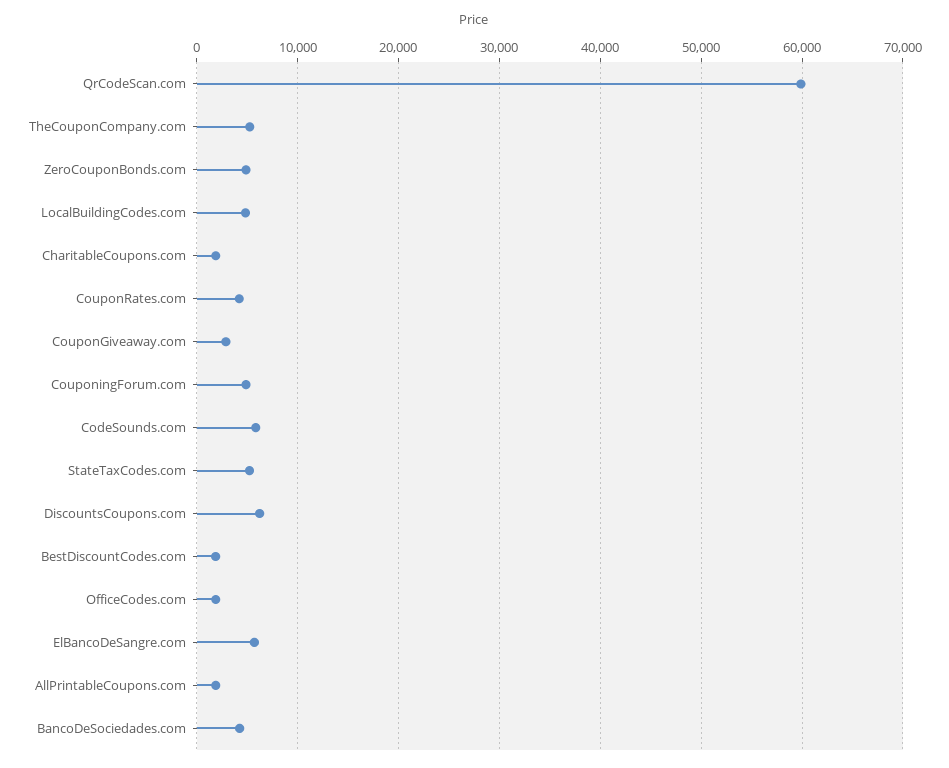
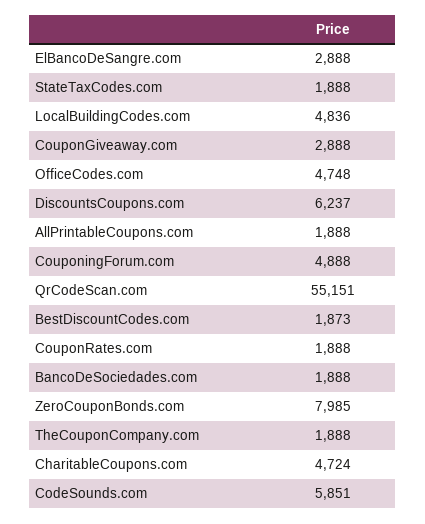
  {
-   "QrCodeScan.com": 60000,
+   "QrCodeScan.com": 55151,
-   "TheCouponCompany.com": 5000,
+   "TheCouponCompany.com": 1888,
-   "ZeroCouponBonds.com": 5000,
+   "ZeroCouponBonds.com": 7985,
    "LocalBuildingCodes.com": 4836,
-   "CharitableCoupons.com": 2000,
+   "CharitableCoupons.com": 4724,
-   "CouponRates.com": 4000,
+   "CouponRates.com": 1888,
    "CouponGiveaway.com": 2888,
    "CouponingForum.com": 4888,
    "CodeSounds.com": 5851,
-   "StateTaxCodes.com": 5000,
+   "StateTaxCodes.com": 1888,
    "DiscountsCoupons.com": 6237,
    "BestDiscountCodes.com": 1873,
-   "OfficeCodes.com": 2000,
+   "OfficeCodes.com": 4748,
-   "ElBancoDeSangre.com": 6000,
+   "ElBancoDeSangre.com": 2888,
    "AllPrintableCoupons.com": 1888,
-   "BancoDeSociedades.com": 4000
+   "BancoDeSociedades.com": 1888
  }

